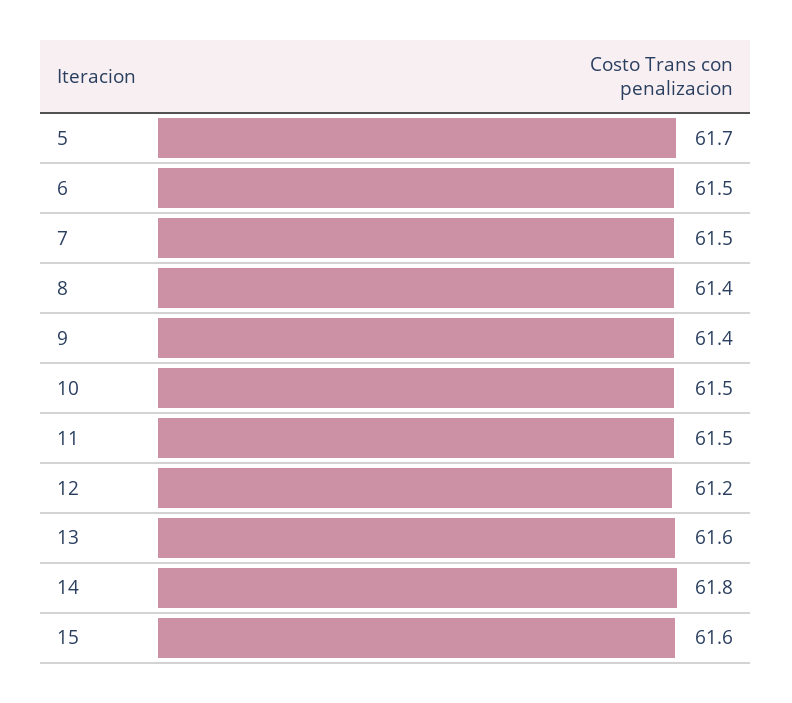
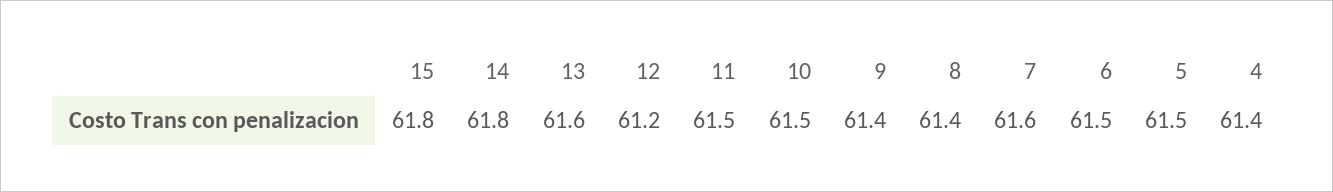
  {
-   "5": 61.7,
+   "5": 61.5,
    "6": 61.5,
-   "7": 61.5,
+   "7": 61.6,
    "8": 61.4,
    "9": 61.4,
    "10": 61.5,
    "11": 61.5,
    "12": 61.2,
    "13": 61.6,
    "14": 61.8,
-   "15": 61.6
+   "15": 61.8,
+   "4": 61.4
  }

